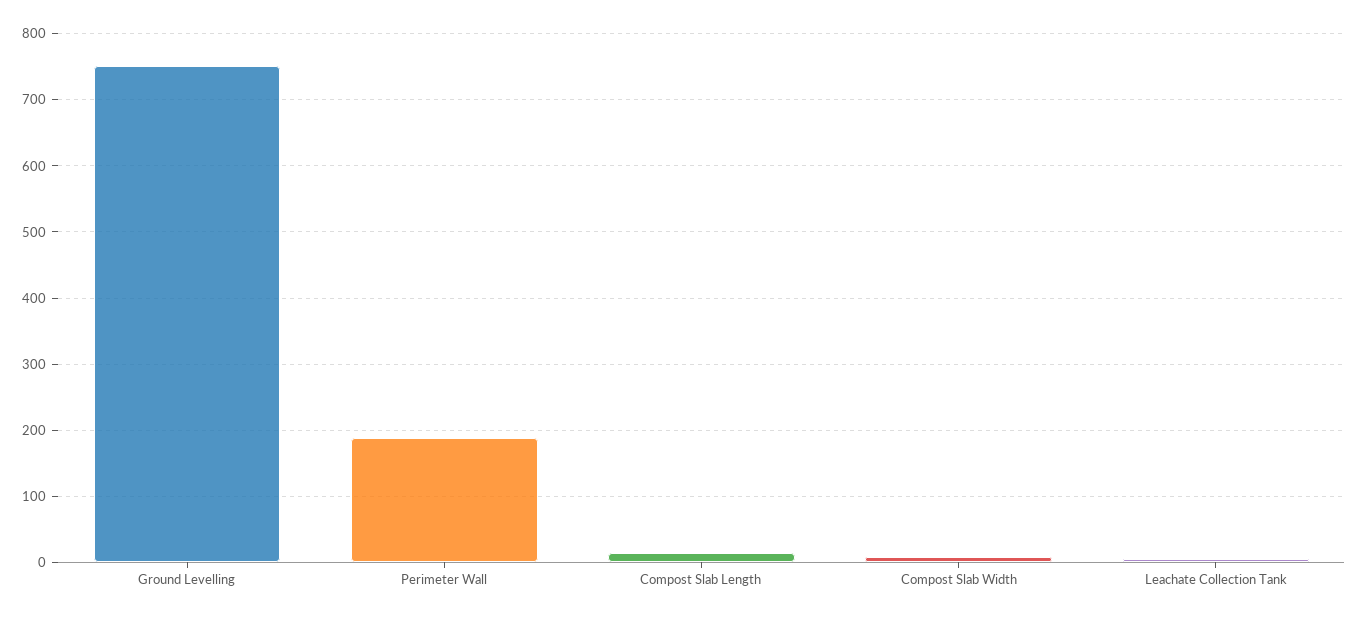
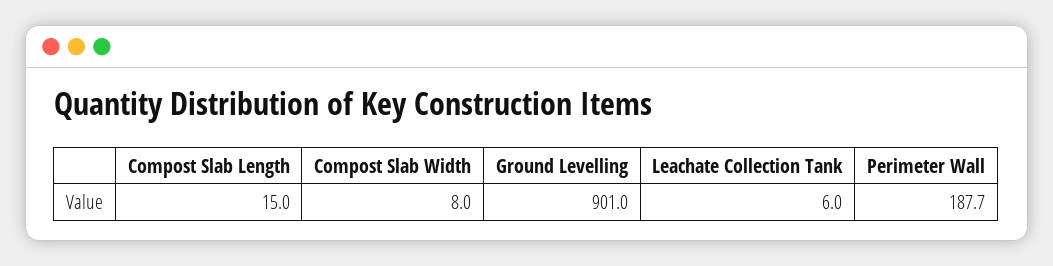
  {
-   "Ground Levelling": 750,
+   "Ground Levelling": 901,
    "Perimeter Wall": 187.7,
    "Compost Slab Length": 15,
    "Compost Slab Width": 8,
    "Leachate Collection Tank": 6
  }

